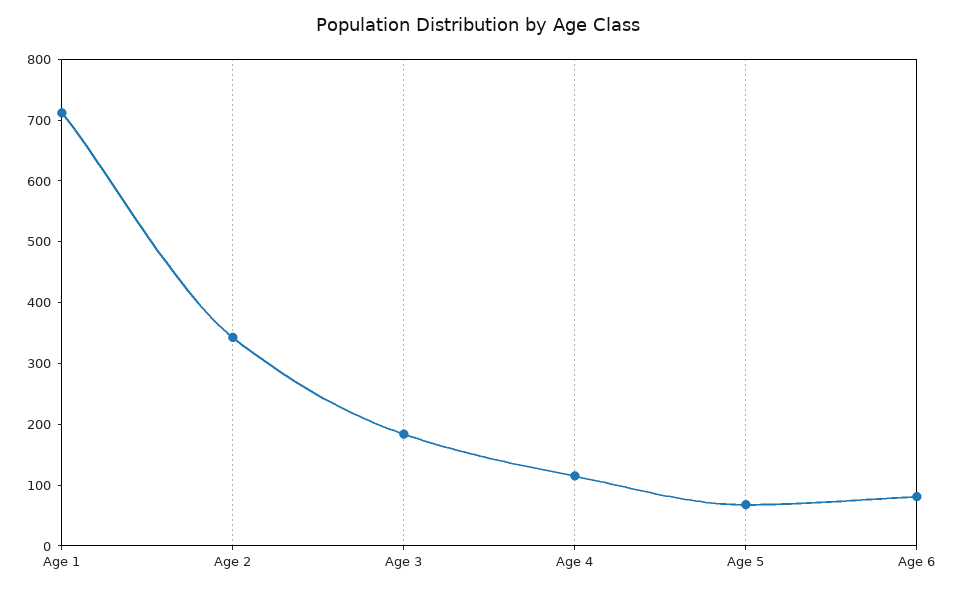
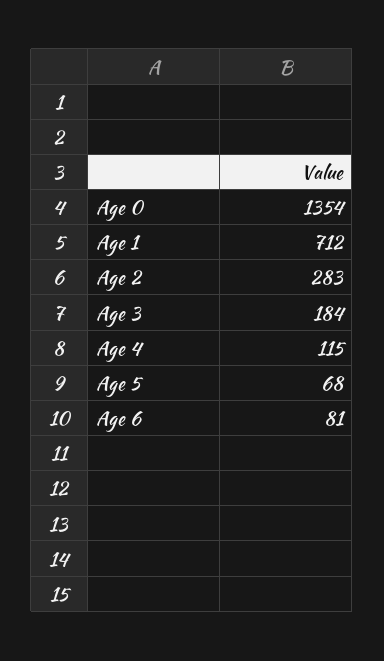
  {
    "Age 1": 712,
-   "Age 2": 340,
+   "Age 2": 283,
    "Age 3": 184,
    "Age 4": 115,
    "Age 5": 68,
-   "Age 6": 81
+   "Age 6": 81,
+   "Age 0": 1354
  }

